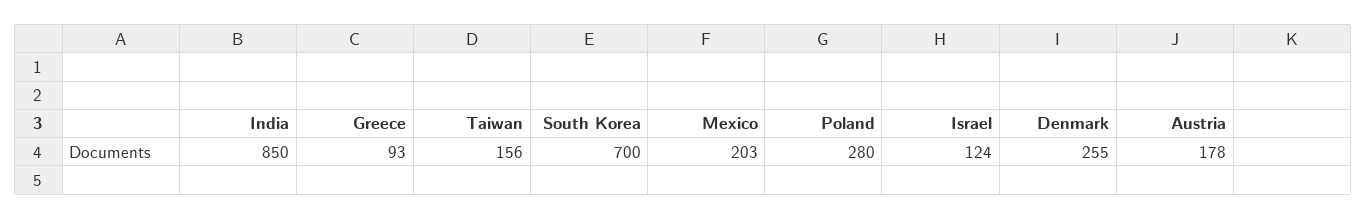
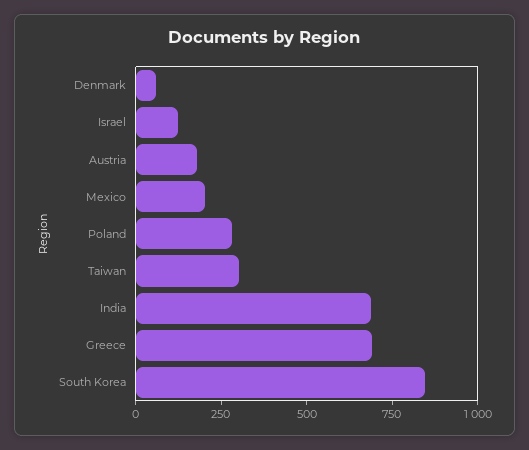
  {
-   "India": 850,
+   "India": 700,
-   "Greece": 93,
+   "Greece": 700,
-   "Taiwan": 156,
+   "Taiwan": 300,
-   "South Korea": 700,
+   "South Korea": 850,
    "Mexico": 203,
    "Poland": 280,
    "Israel": 124,
-   "Denmark": 255,
+   "Denmark": 50,
    "Austria": 178
  }

